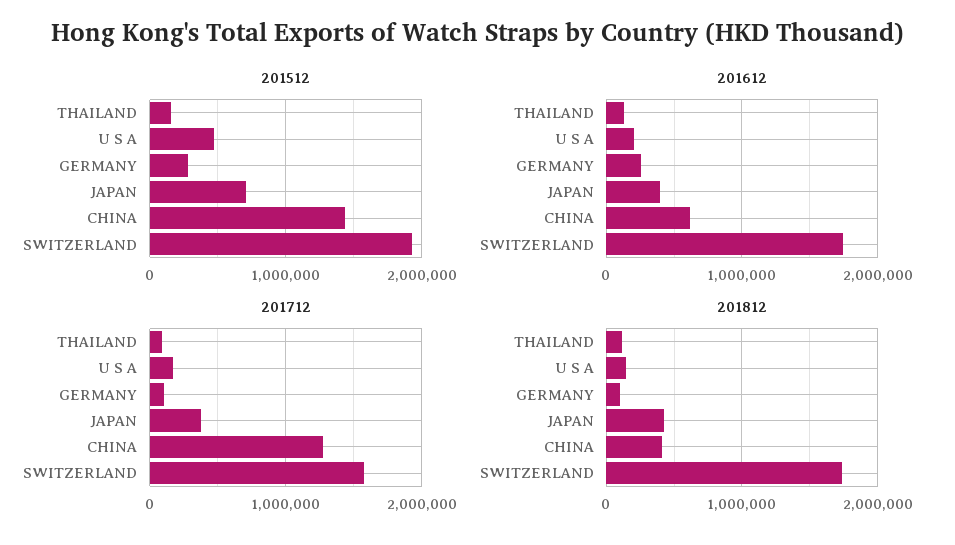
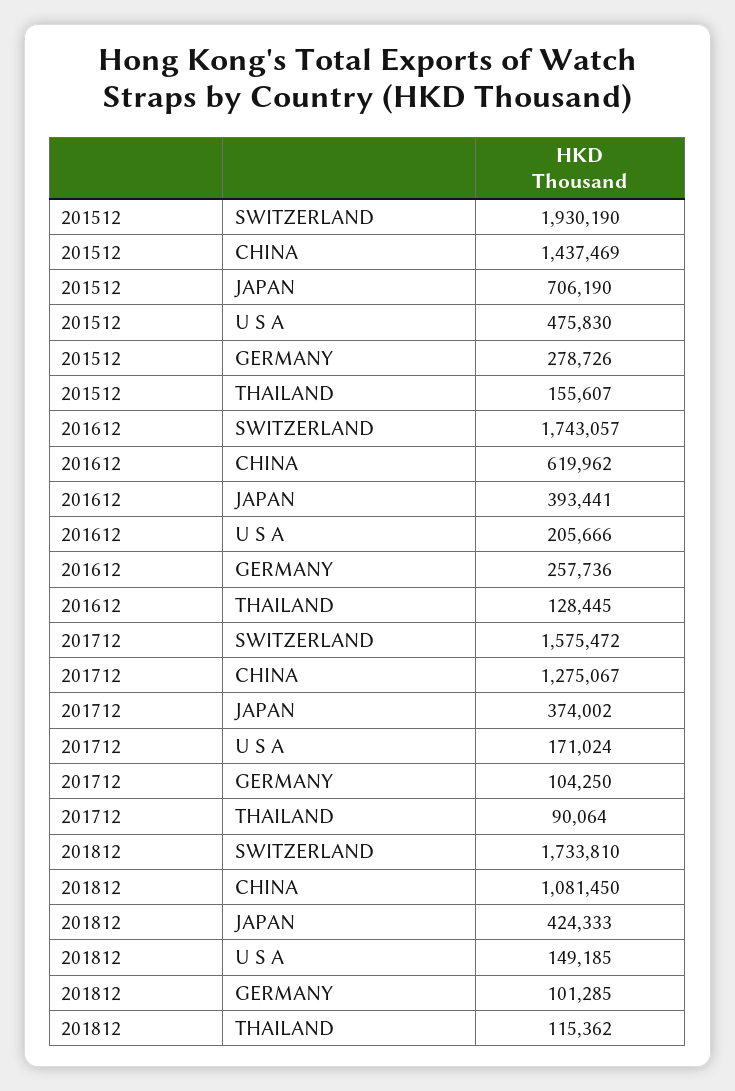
  {
    "201512": {
      "THAILAND": 155607,
      "U S A": 475830,
      "GERMANY": 278726,
      "JAPAN": 706190,
      "CHINA": 1437469,
      "SWITZERLAND": 1930190
    },
    "201612": {
      "THAILAND": 128445,
      "U S A": 205666,
      "GERMANY": 257736,
      "JAPAN": 393441,
      "CHINA": 619962,
      "SWITZERLAND": 1743057
    },
    "201712": {
      "THAILAND": 90064,
      "U S A": 171024,
      "GERMANY": 104250,
      "JAPAN": 374002,
      "CHINA": 1275067,
      "SWITZERLAND": 1575472
    },
    "201812": {
      "THAILAND": 115362,
      "U S A": 149185,
      "GERMANY": 101285,
      "JAPAN": 424333,
-     "CHINA": 400000,
+     "CHINA": 1081450,
      "SWITZERLAND": 1733810
    }
  }

